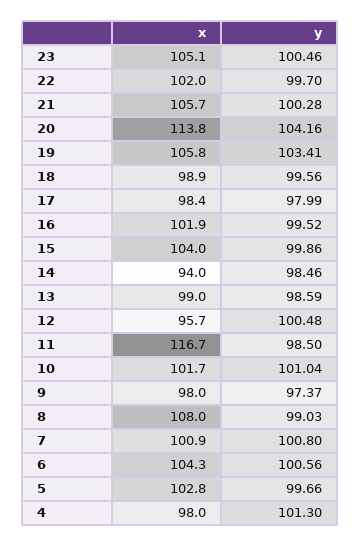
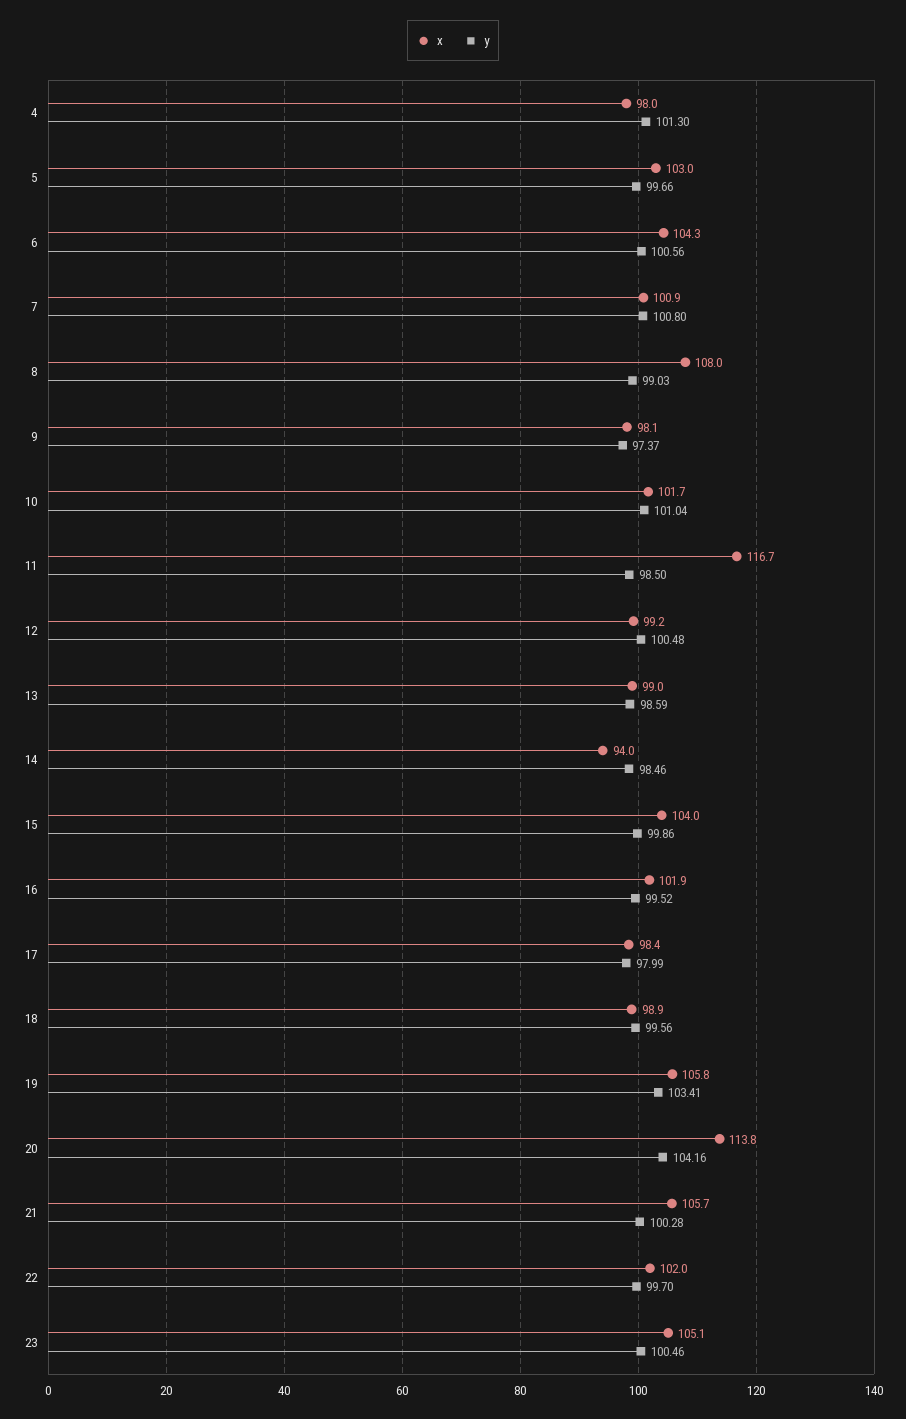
  {
    "x": {
      "23": 105.1,
      "22": 102,
      "21": 105.7,
      "20": 113.8,
      "19": 105.8,
      "18": 98.9,
      "17": 98.4,
      "16": 101.9,
      "15": 104,
      "14": 94,
      "13": 99,
-     "12": 95.7,
+     "12": 99.2,
      "11": 116.7,
      "10": 101.7,
-     "9": 98,
+     "9": 98.1,
      "8": 108,
      "7": 100.9,
      "6": 104.3,
-     "5": 102.8,
+     "5": 103,
      "4": 98
    },
    "y": {
      "23": 100.46,
      "22": 99.7,
      "21": 100.28,
      "20": 104.16,
      "19": 103.41,
      "18": 99.56,
      "17": 97.99,
      "16": 99.52,
      "15": 99.86,
      "14": 98.46,
      "13": 98.59,
      "12": 100.48,
      "11": 98.5,
      "10": 101.04,
      "9": 97.37,
      "8": 99.03,
      "7": 100.8,
      "6": 100.56,
      "5": 99.66,
      "4": 101.3
    }
  }

